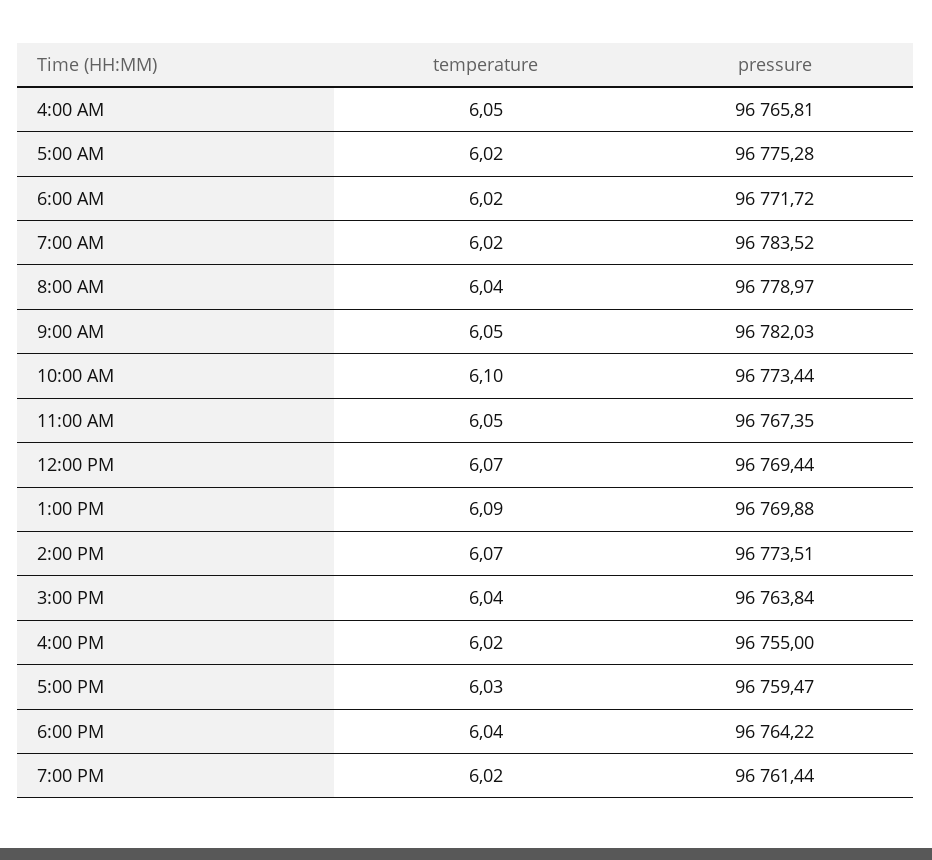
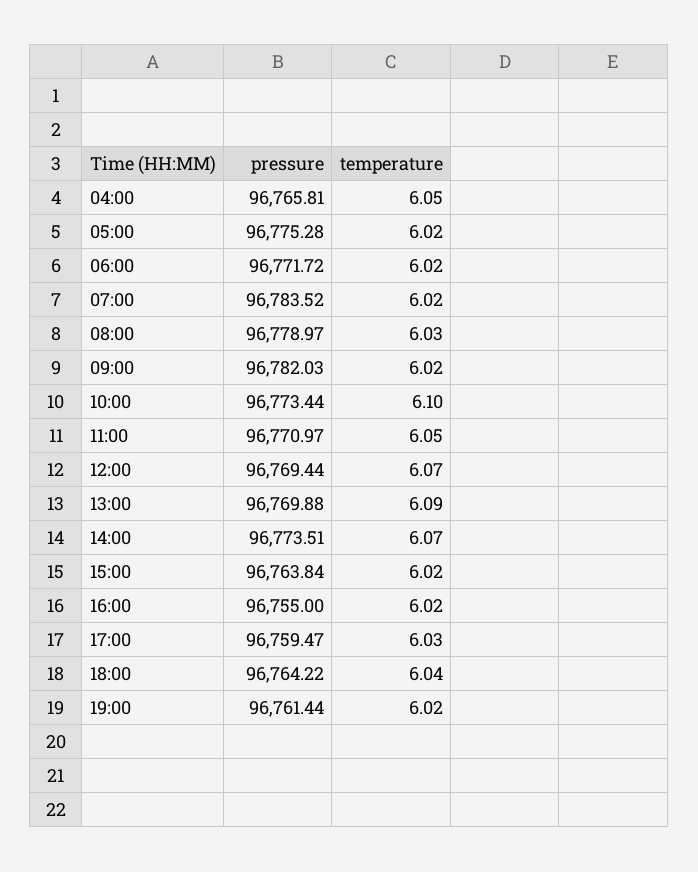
  {
    "temperature": {
      "4:00 AM": 6.05,
      "5:00 AM": 6.02,
      "6:00 AM": 6.02,
      "7:00 AM": 6.02,
-     "8:00 AM": 6.04,
+     "8:00 AM": 6.03,
-     "9:00 AM": 6.05,
+     "9:00 AM": 6.02,
      "10:00 AM": 6.1,
      "11:00 AM": 6.05,
      "12:00 PM": 6.07,
      "1:00 PM": 6.09,
      "2:00 PM": 6.07,
-     "3:00 PM": 6.04,
+     "3:00 PM": 6.02,
      "4:00 PM": 6.02,
      "5:00 PM": 6.03,
      "6:00 PM": 6.04,
      "7:00 PM": 6.02
    },
    "pressure": {
      "4:00 AM": 96765.81,
      "5:00 AM": 96775.28,
      "6:00 AM": 96771.72,
      "7:00 AM": 96783.52,
      "8:00 AM": 96778.97,
      "9:00 AM": 96782.03,
      "10:00 AM": 96773.44,
-     "11:00 AM": 96767.35,
+     "11:00 AM": 96770.97,
      "12:00 PM": 96769.44,
      "1:00 PM": 96769.88,
      "2:00 PM": 96773.51,
      "3:00 PM": 96763.84,
      "4:00 PM": 96755,
      "5:00 PM": 96759.47,
      "6:00 PM": 96764.22,
      "7:00 PM": 96761.44
    }
  }

